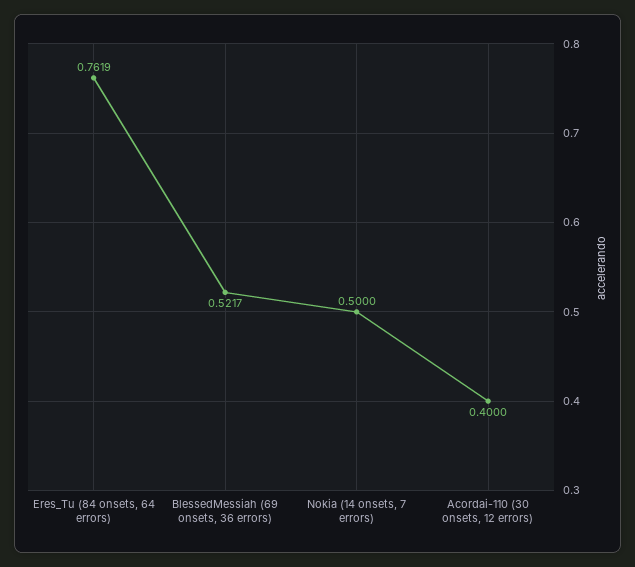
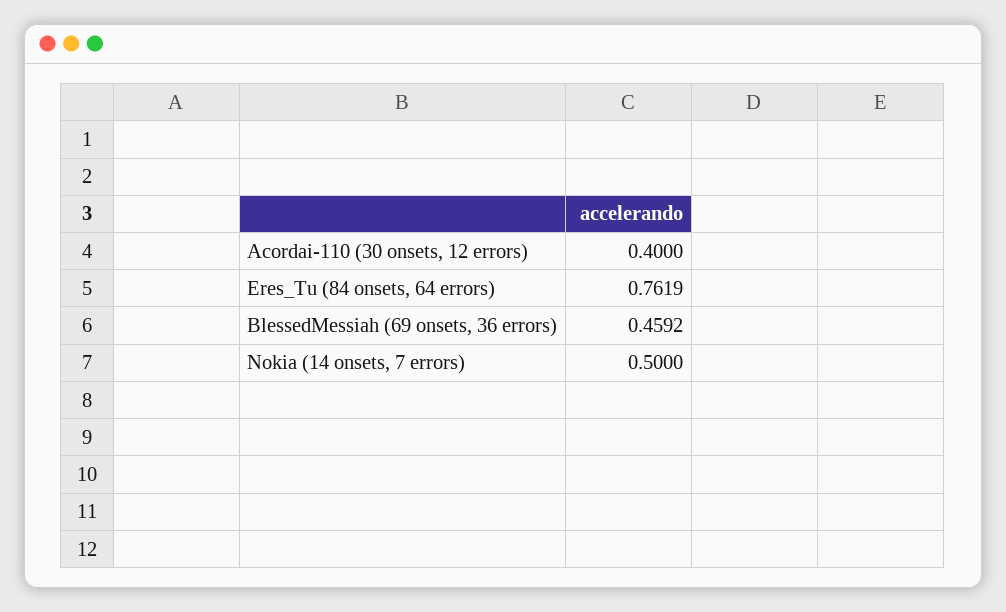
  {
    "Eres_Tu (84 onsets, 64 errors)": 0.7619,
-   "BlessedMessiah (69 onsets, 36 errors)": 0.5217,
+   "BlessedMessiah (69 onsets, 36 errors)": 0.4592,
    "Nokia (14 onsets, 7 errors)": 0.5,
    "Acordai-110 (30 onsets, 12 errors)": 0.4
  }

